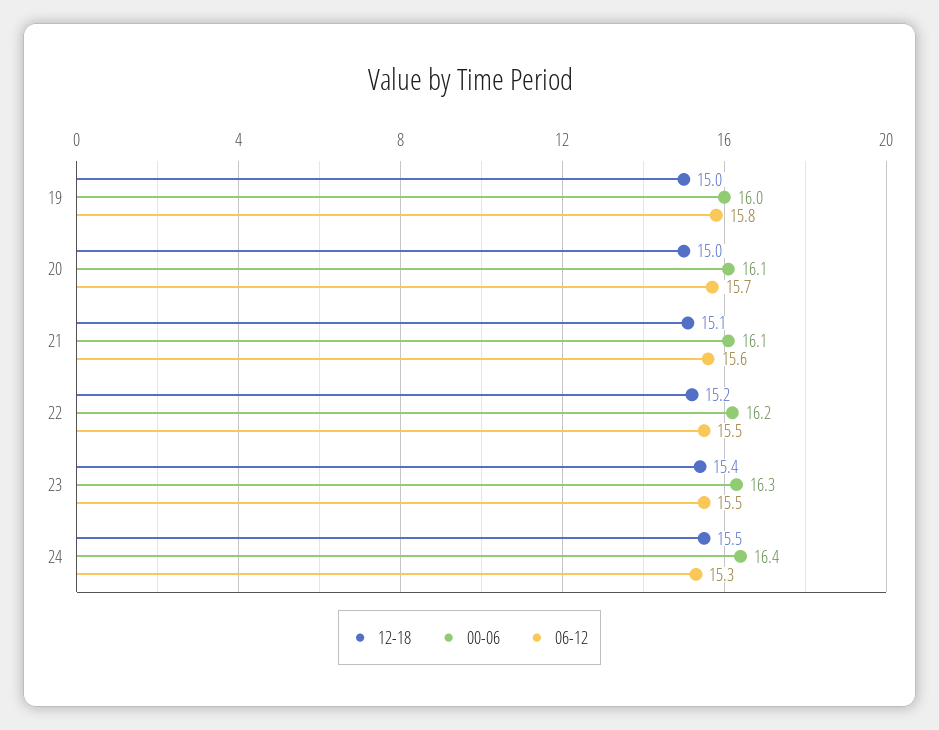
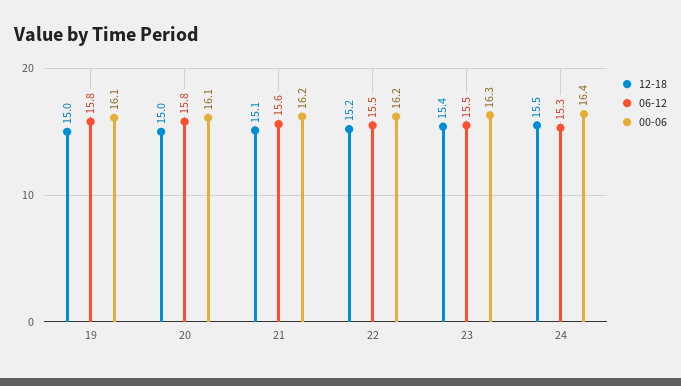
  {
    "12-18": {
      "19": 15,
      "20": 15,
      "21": 15.1,
      "22": 15.2,
      "23": 15.4,
      "24": 15.5
    },
    "00-06": {
-     "19": 16,
+     "19": 16.1,
      "20": 16.1,
-     "21": 16.1,
+     "21": 16.2,
      "22": 16.2,
      "23": 16.3,
      "24": 16.4
    },
    "06-12": {
      "19": 15.8,
-     "20": 15.7,
+     "20": 15.8,
      "21": 15.6,
      "22": 15.5,
      "23": 15.5,
      "24": 15.3
    }
  }

